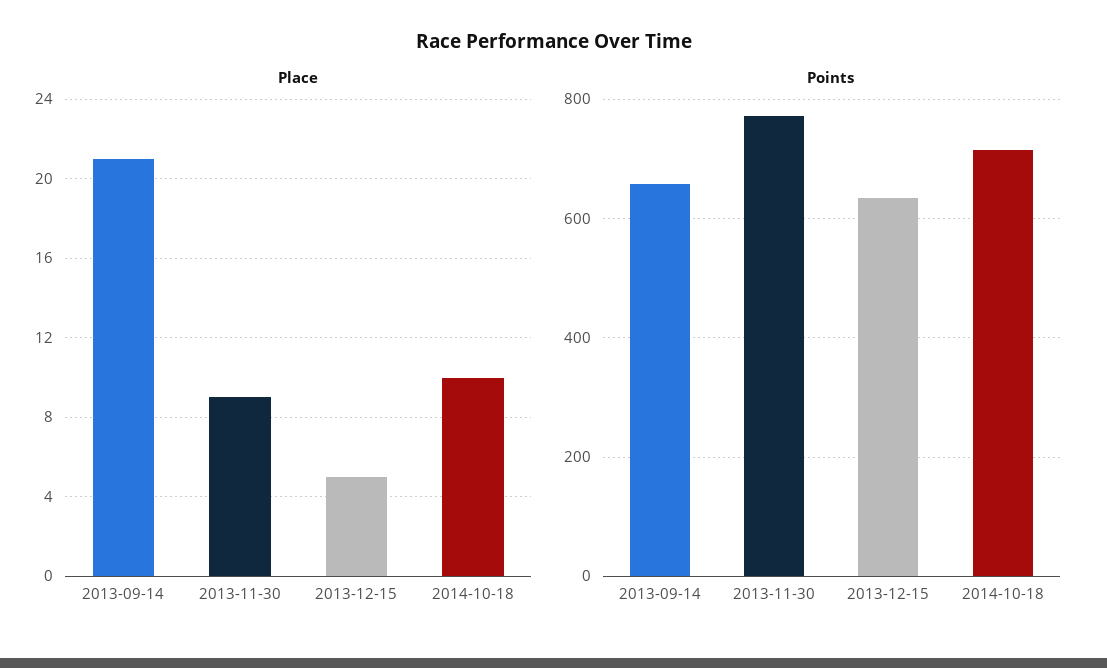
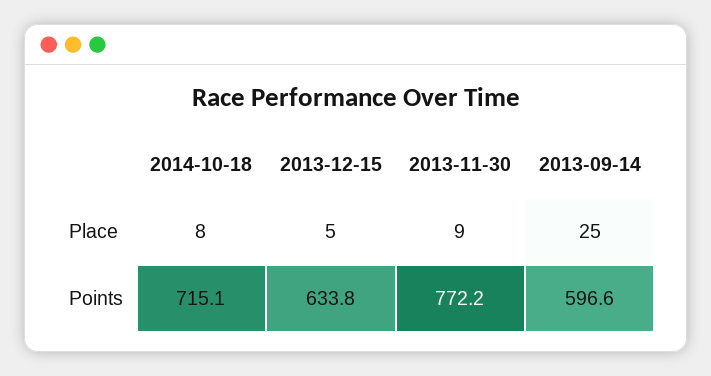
  {
    "Place": {
-     "2013-09-14": 21,
+     "2013-09-14": 25,
      "2013-11-30": 9,
      "2013-12-15": 5,
-     "2014-10-18": 10
+     "2014-10-18": 8
    },
    "Points": {
-     "2013-09-14": 660,
+     "2013-09-14": 596.6,
      "2013-11-30": 772.2,
      "2013-12-15": 633.8,
      "2014-10-18": 715.1
    }
  }

